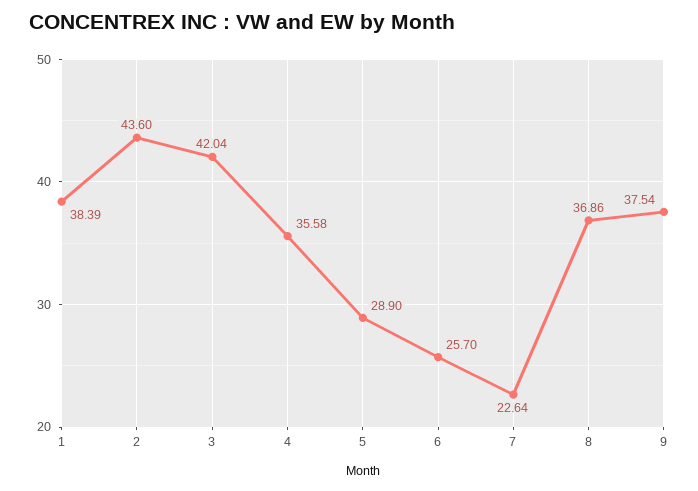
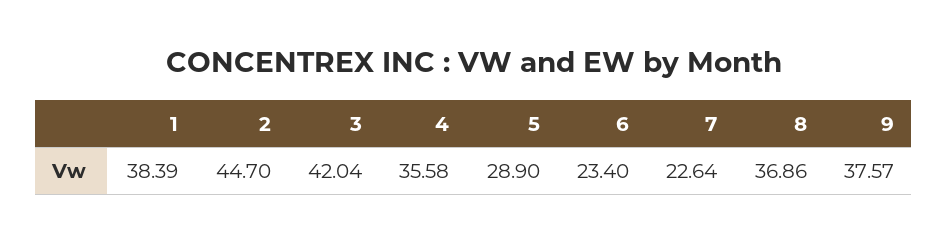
  {
    "1": 38.39,
-   "2": 43.6,
+   "2": 44.7,
    "3": 42.04,
    "4": 35.58,
    "5": 28.9,
-   "6": 25.7,
+   "6": 23.4,
    "7": 22.64,
    "8": 36.86,
-   "9": 37.54
+   "9": 37.57
  }

